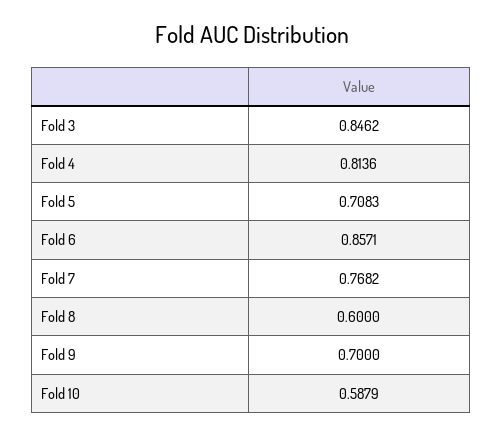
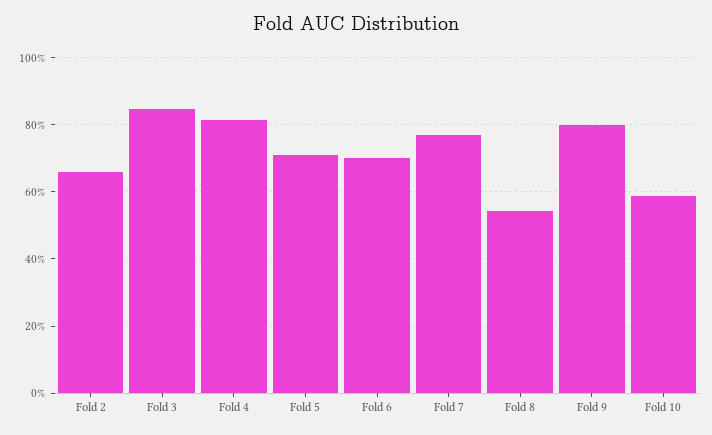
  {
    "Fold 3": 0.8462,
    "Fold 4": 0.8136,
    "Fold 5": 0.7083,
-   "Fold 6": 0.8571,
+   "Fold 6": 0.7,
    "Fold 7": 0.7682,
-   "Fold 8": 0.6,
+   "Fold 8": 0.54,
-   "Fold 9": 0.7,
+   "Fold 9": 0.8,
-   "Fold 10": 0.5879
+   "Fold 10": 0.5879,
+   "Fold 2": 0.66
  }

